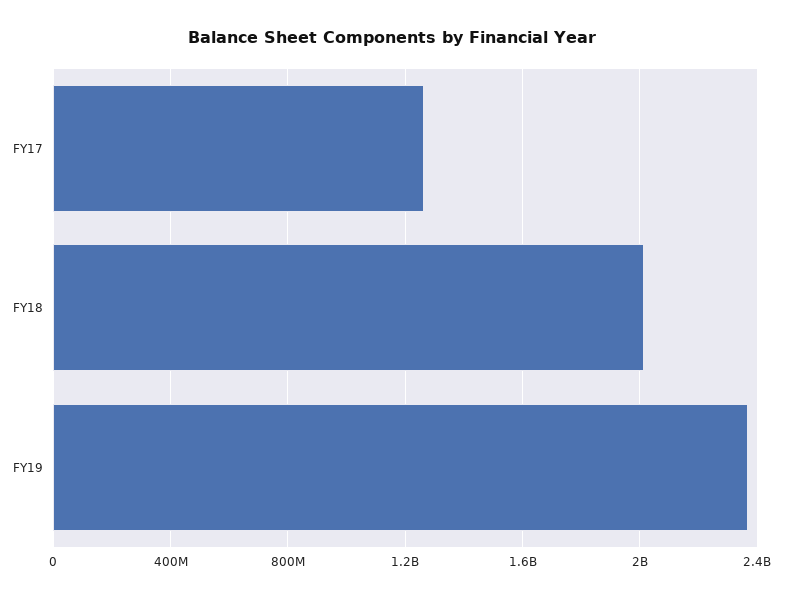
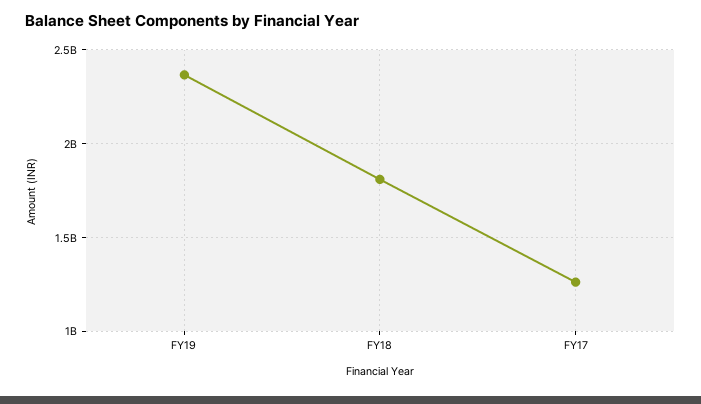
  {
    "FY17": 1250000000,
-   "FY18": 2000000000,
+   "FY18": 1800000000,
    "FY19": 2350000000
  }

